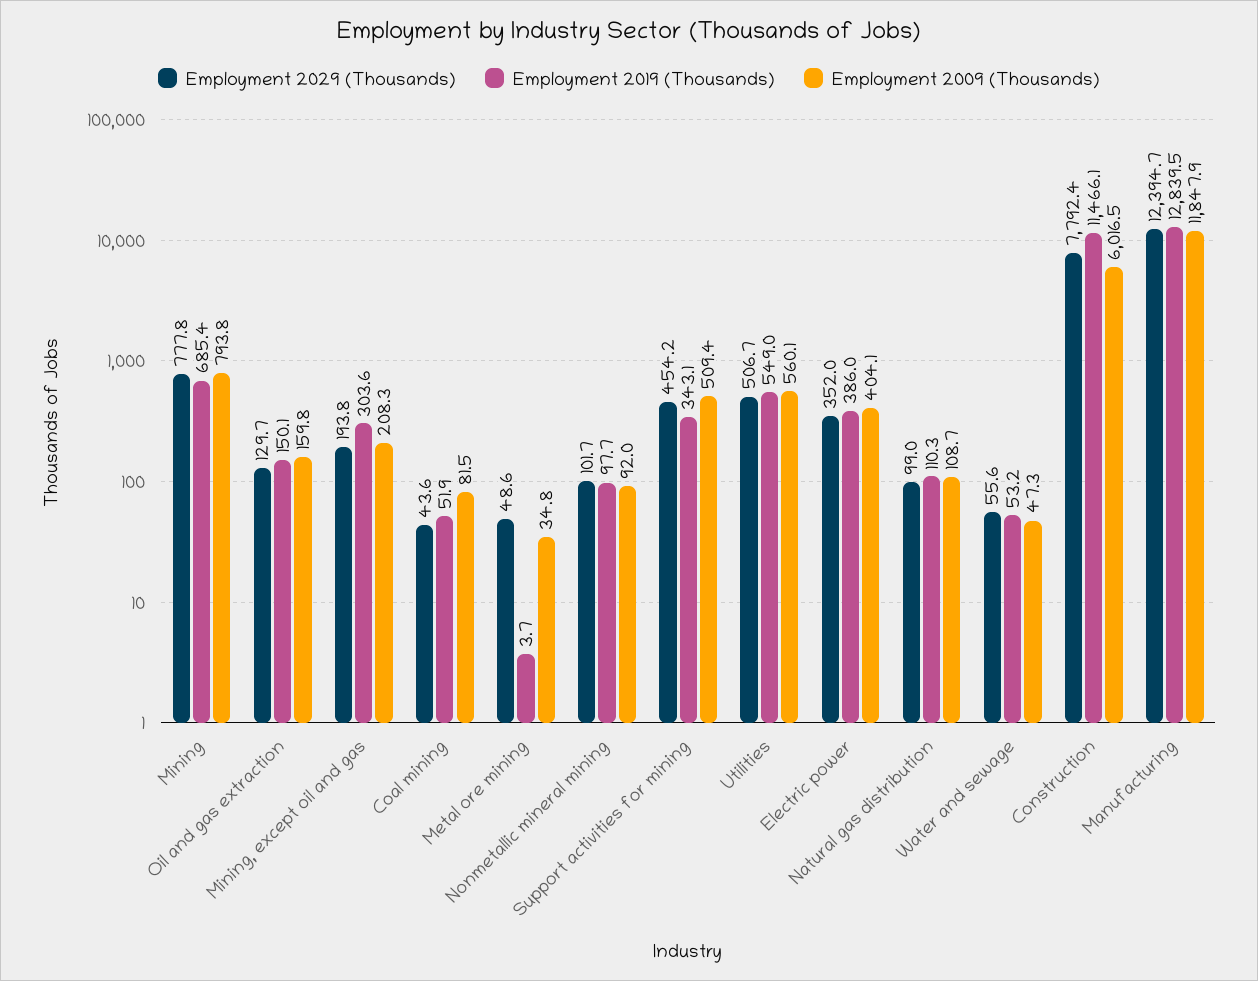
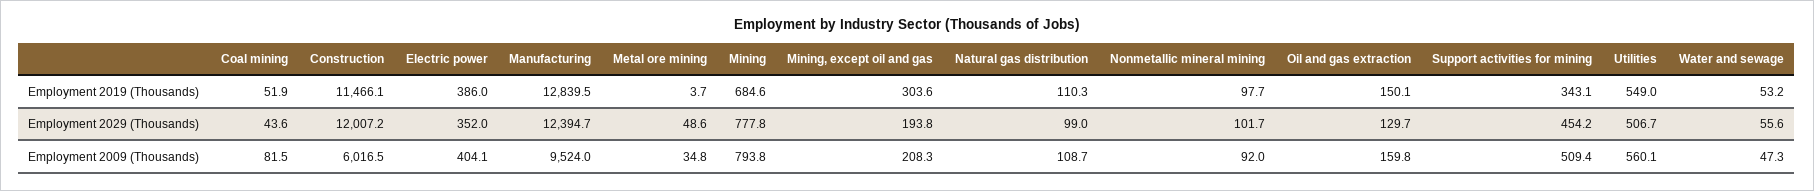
  {
    "Employment 2029 (Thousands)": {
      "Mining": 777.8,
      "Oil and gas extraction": 129.7,
      "Mining, except oil and gas": 193.8,
      "Coal mining": 43.6,
      "Metal ore mining": 48.6,
      "Nonmetallic mineral mining": 101.7,
      "Support activities for mining": 454.2,
      "Utilities": 506.7,
      "Electric power": 352,
      "Natural gas distribution": 99,
      "Water and sewage": 55.6,
-     "Construction": 7792.4,
+     "Construction": 12007.2,
      "Manufacturing": 12394.7
    },
    "Employment 2019 (Thousands)": {
-     "Mining": 685.4,
+     "Mining": 684.6,
      "Oil and gas extraction": 150.1,
      "Mining, except oil and gas": 303.6,
      "Coal mining": 51.9,
      "Metal ore mining": 3.7,
      "Nonmetallic mineral mining": 97.7,
      "Support activities for mining": 343.1,
      "Utilities": 549,
      "Electric power": 386,
      "Natural gas distribution": 110.3,
      "Water and sewage": 53.2,
      "Construction": 11466.1,
      "Manufacturing": 12839.5
    },
    "Employment 2009 (Thousands)": {
      "Mining": 793.8,
      "Oil and gas extraction": 159.8,
      "Mining, except oil and gas": 208.3,
      "Coal mining": 81.5,
      "Metal ore mining": 34.8,
      "Nonmetallic mineral mining": 92,
      "Support activities for mining": 509.4,
      "Utilities": 560.1,
      "Electric power": 404.1,
      "Natural gas distribution": 108.7,
      "Water and sewage": 47.3,
      "Construction": 6016.5,
-     "Manufacturing": 11847.9
+     "Manufacturing": 9524
    }
  }

